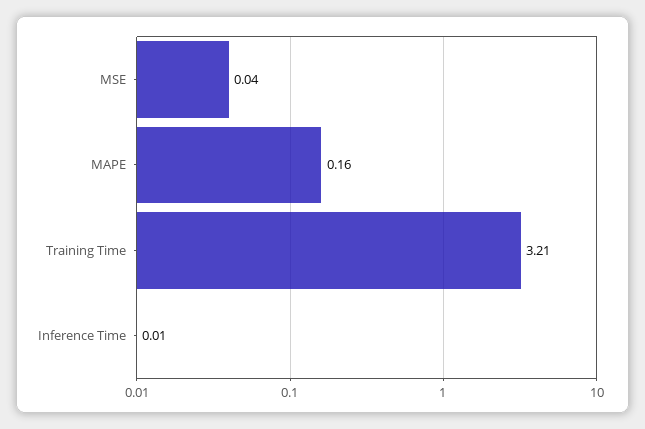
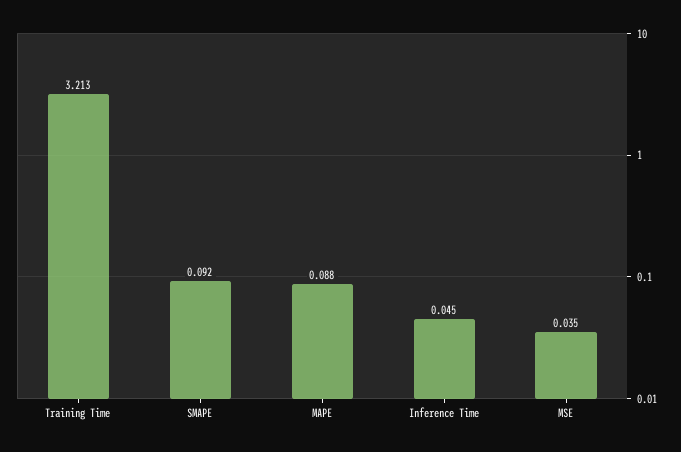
  {
    "MSE": 0.035,
-   "MAPE": 0.16,
+   "MAPE": 0.088,
    "Training Time": 3.213,
-   "Inference Time": 0.01
+   "Inference Time": 0.045,
+   "SMAPE": 0.092
  }

